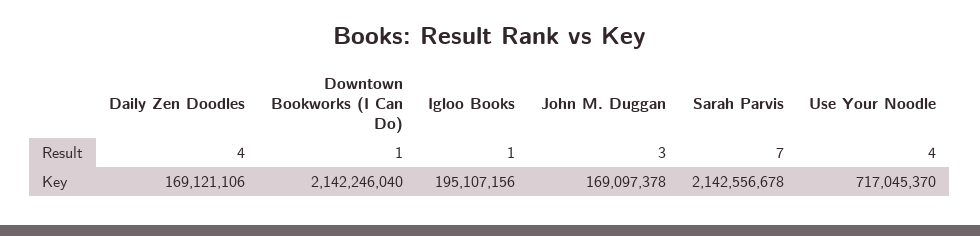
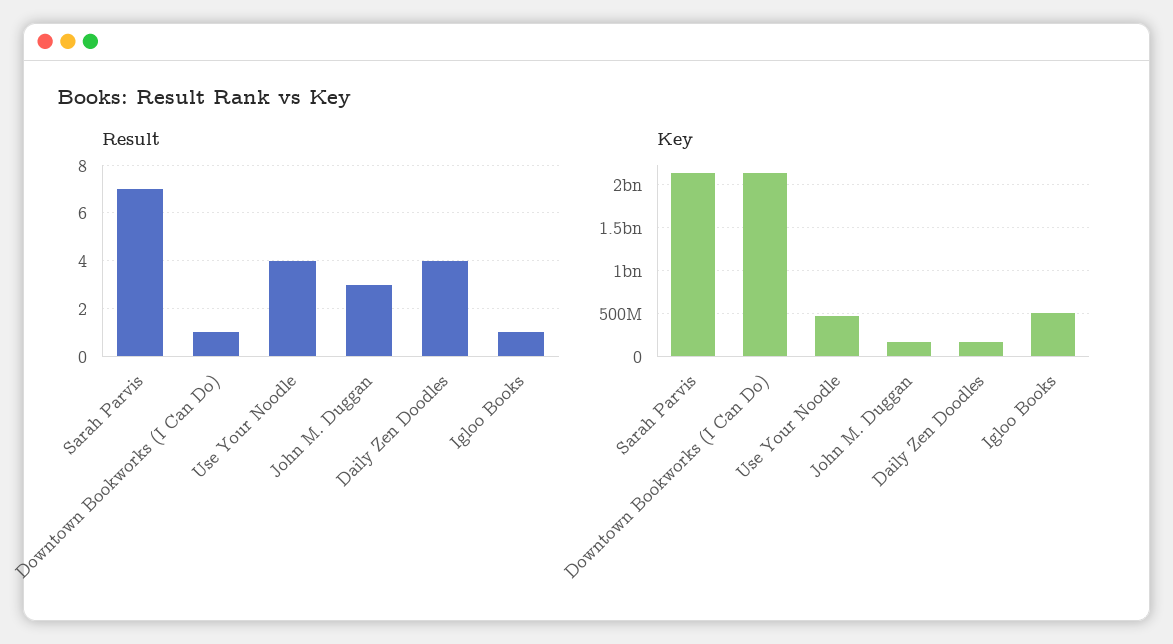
  {
    "Result": {
      "Daily Zen Doodles": 4,
      "Downtown Bookworks (I Can Do)": 1,
      "Igloo Books": 1,
      "John M. Duggan": 3,
      "Sarah Parvis": 7,
      "Use Your Noodle": 4
    },
    "Key": {
      "Daily Zen Doodles": 169121106,
      "Downtown Bookworks (I Can Do)": 2142246040,
-     "Igloo Books": 195107156,
+     "Igloo Books": 500000000,
      "John M. Duggan": 169097378,
      "Sarah Parvis": 2142556678,
-     "Use Your Noodle": 717045370
+     "Use Your Noodle": 500000000
    }
  }

